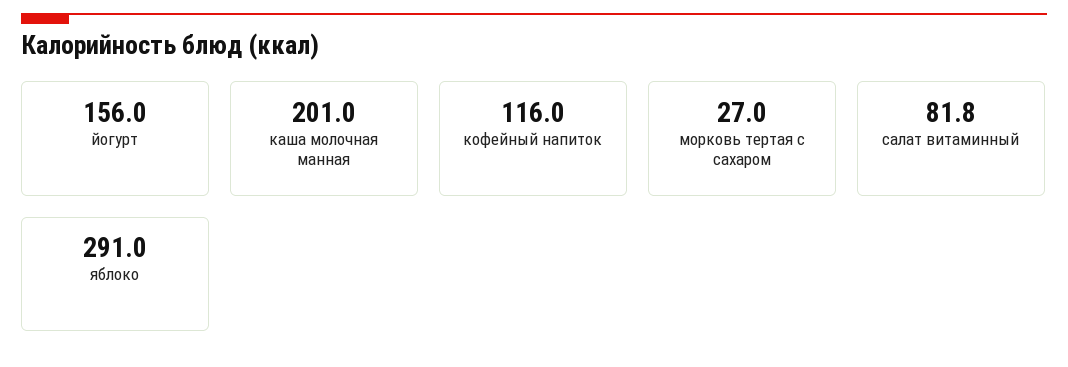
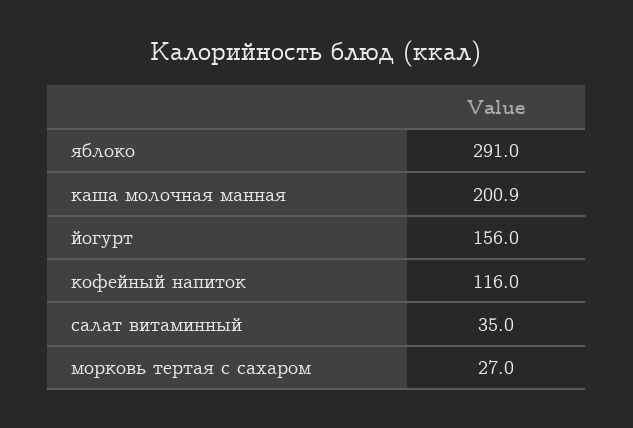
  {
    "йогурт": 156,
-   "каша молочная манная": 201,
+   "каша молочная манная": 200.9,
    "кофейный напиток": 116,
    "морковь тертая с сахаром": 27,
-   "салат витаминный": 81.8,
+   "салат витаминный": 35,
    "яблоко": 291
  }

